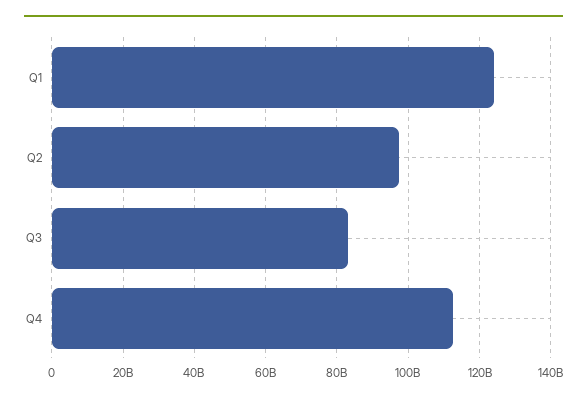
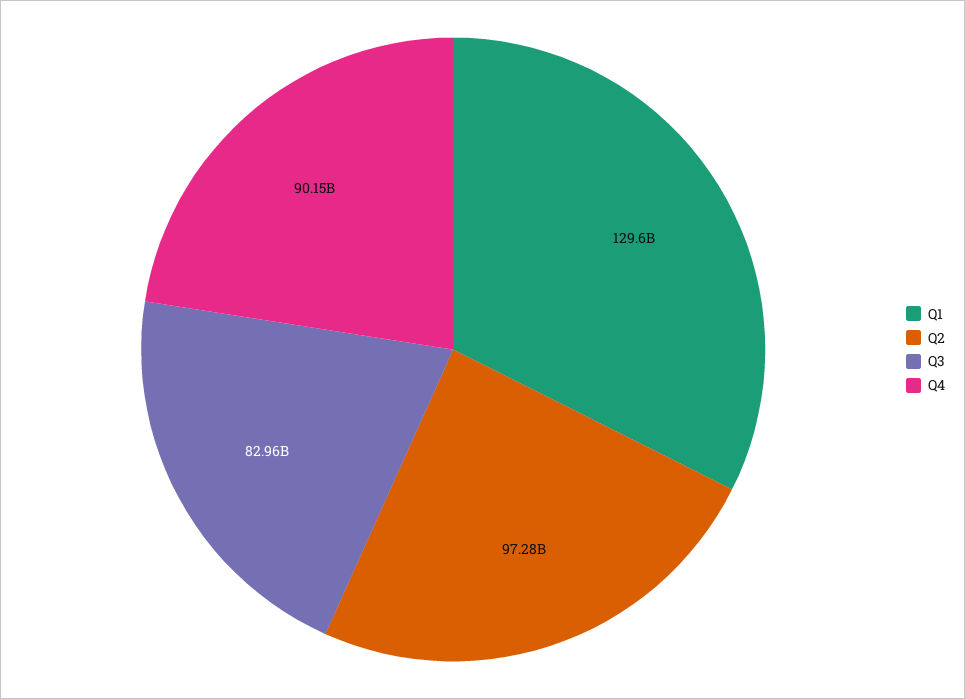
  {
-   "Q1": 124000000000,
+   "Q1": 129600000000,
    "Q2": 97280000000,
    "Q3": 82960000000,
-   "Q4": 112000000000
+   "Q4": 90150000000
  }

